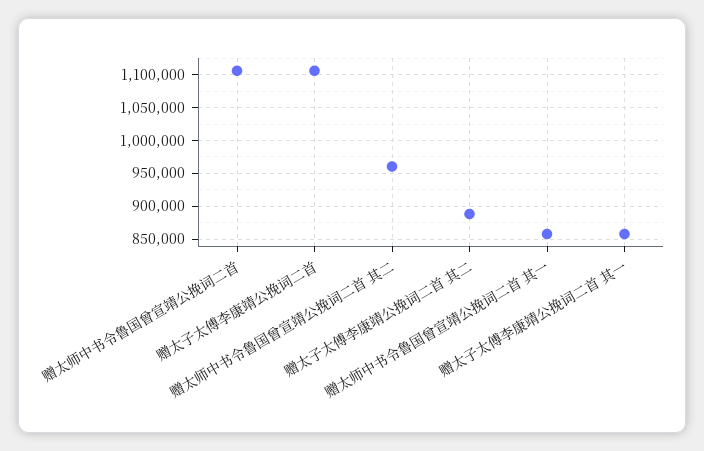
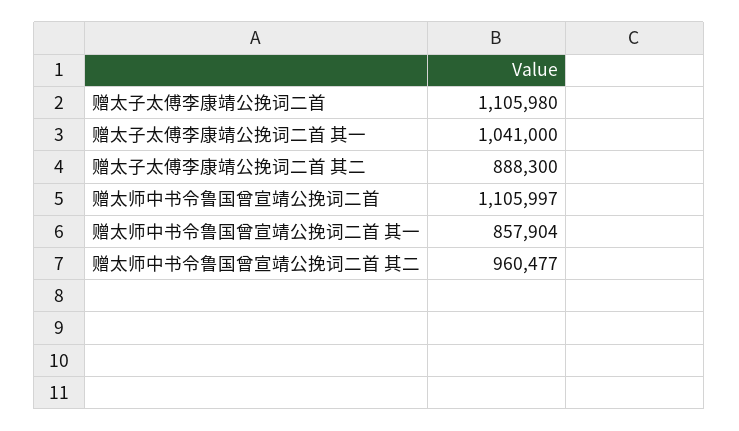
  {
    "赠太师中书令鲁国曾宣靖公挽词二首": 1105997,
    "赠太子太傅李康靖公挽词二首": 1105980,
    "赠太师中书令鲁国曾宣靖公挽词二首 其二": 960477,
    "赠太子太傅李康靖公挽词二首 其二": 888300,
    "赠太师中书令鲁国曾宣靖公挽词二首 其一": 857904,
-   "赠太子太傅李康靖公挽词二首 其一": 860000
+   "赠太子太傅李康靖公挽词二首 其一": 1041000
  }

